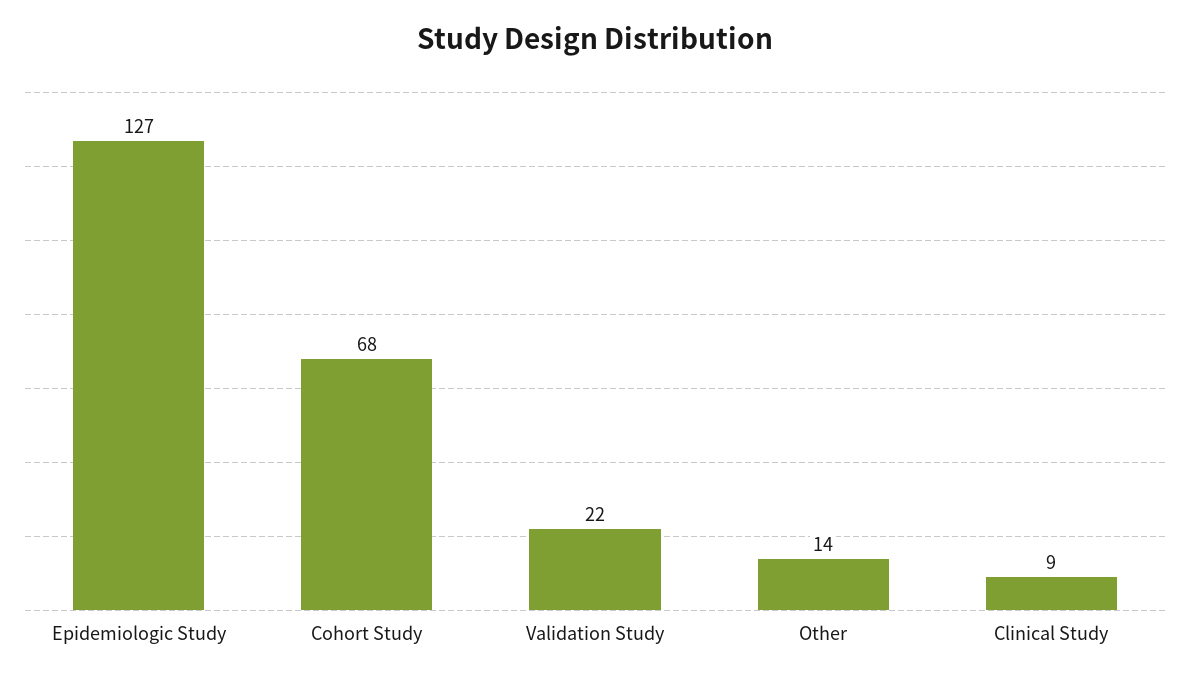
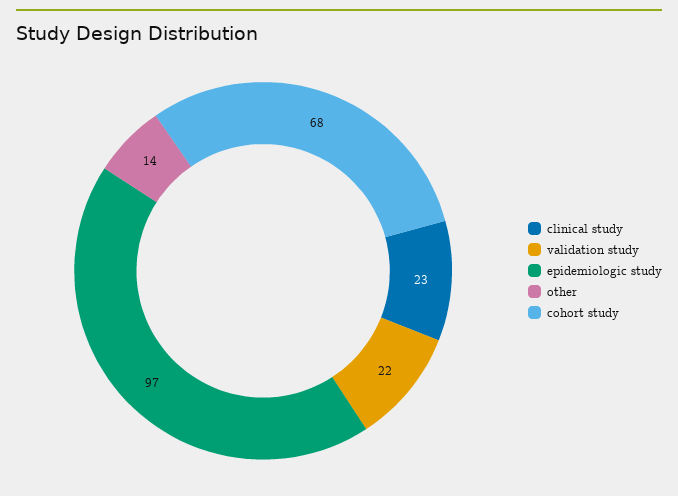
  {
-   "Epidemiologic Study": 127,
+   "Epidemiologic Study": 97,
    "Cohort Study": 68,
    "Validation Study": 22,
    "Other": 14,
-   "Clinical Study": 9
+   "Clinical Study": 23
  }

